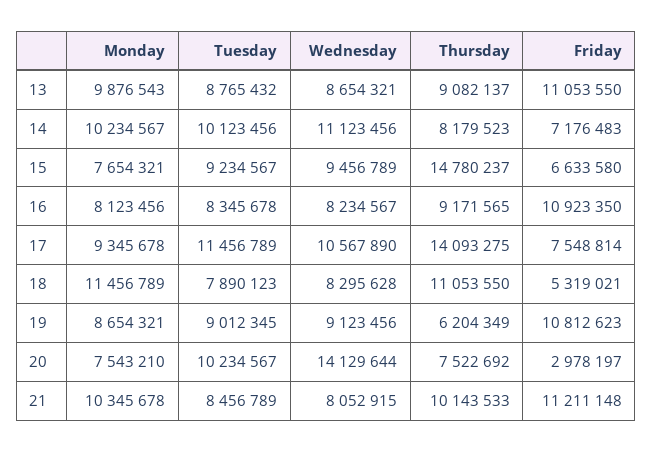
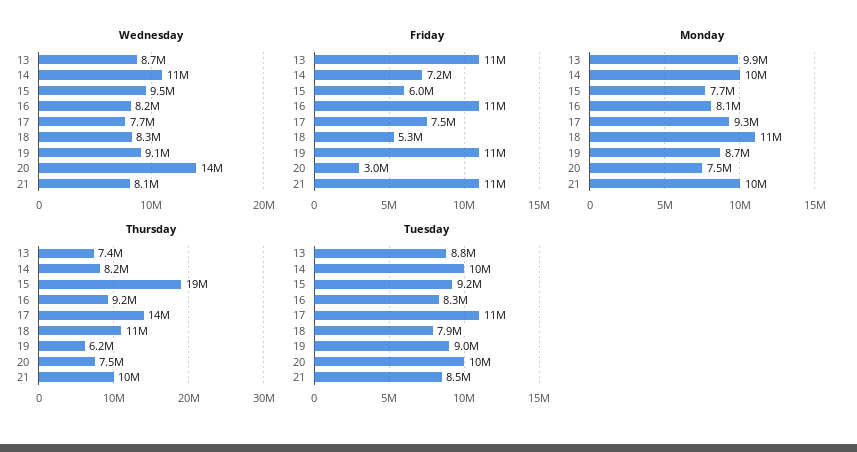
  {
    "Monday": {
      "13": 9876543,
      "14": 10234567,
      "15": 7654321,
      "16": 8123456,
      "17": 9345678,
      "18": 11456789,
      "19": 8654321,
      "20": 7543210,
      "21": 10345678
    },
    "Tuesday": {
      "13": 8765432,
      "14": 10123456,
      "15": 9234567,
      "16": 8345678,
      "17": 11456789,
      "18": 7890123,
      "19": 9012345,
      "20": 10234567,
      "21": 8456789
    },
    "Wednesday": {
      "13": 8654321,
      "14": 11123456,
      "15": 9456789,
      "16": 8234567,
-     "17": 10567890,
+     "17": 7700000,
      "18": 8295628,
      "19": 9123456,
      "20": 14129644,
      "21": 8052915
    },
    "Thursday": {
-     "13": 9082137,
+     "13": 7400000,
      "14": 8179523,
-     "15": 14780237,
+     "15": 19000000,
      "16": 9171565,
      "17": 14093275,
      "18": 11053550,
      "19": 6204349,
      "20": 7522692,
      "21": 10143533
    },
    "Friday": {
      "13": 11053550,
      "14": 7176483,
-     "15": 6633580,
+     "15": 6000000,
      "16": 10923350,
      "17": 7548814,
      "18": 5319021,
      "19": 10812623,
      "20": 2978197,
      "21": 11211148
    }
  }

